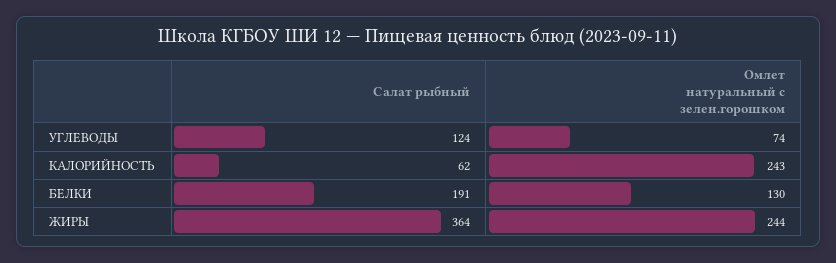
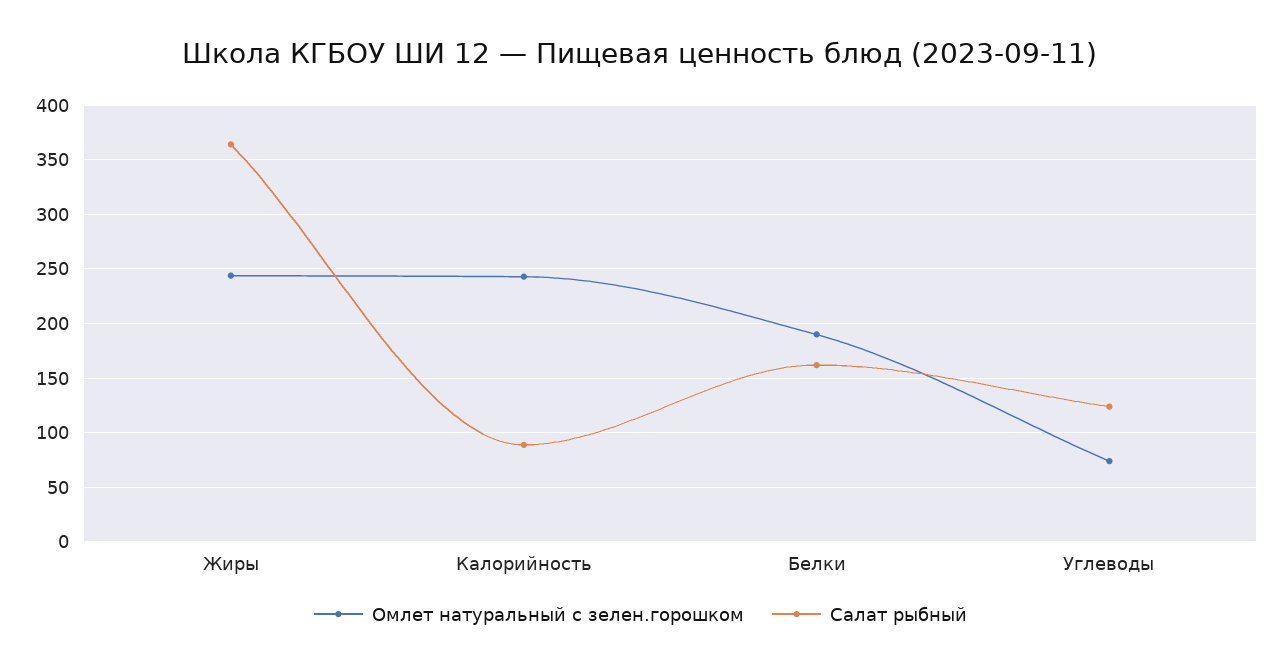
  {
    "Салат рыбный": {
      "УГЛЕВОДЫ": 124,
-     "КАЛОРИЙНОСТЬ": 62,
+     "КАЛОРИЙНОСТЬ": 90,
-     "БЕЛКИ": 191,
+     "БЕЛКИ": 160,
      "ЖИРЫ": 364
    },
    "Омлет натуральный с зелен.горошком": {
      "УГЛЕВОДЫ": 74,
      "КАЛОРИЙНОСТЬ": 243,
-     "БЕЛКИ": 130,
+     "БЕЛКИ": 190,
      "ЖИРЫ": 244
    }
  }

